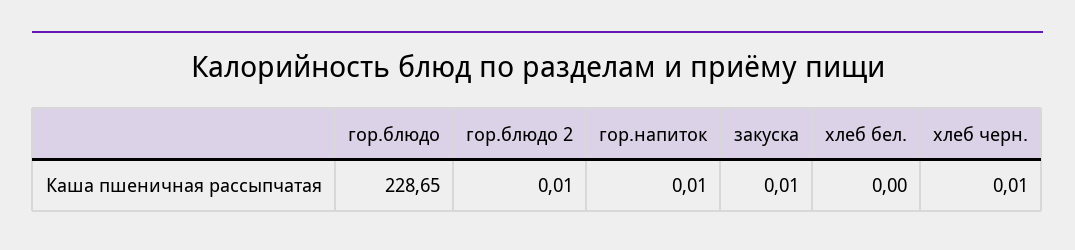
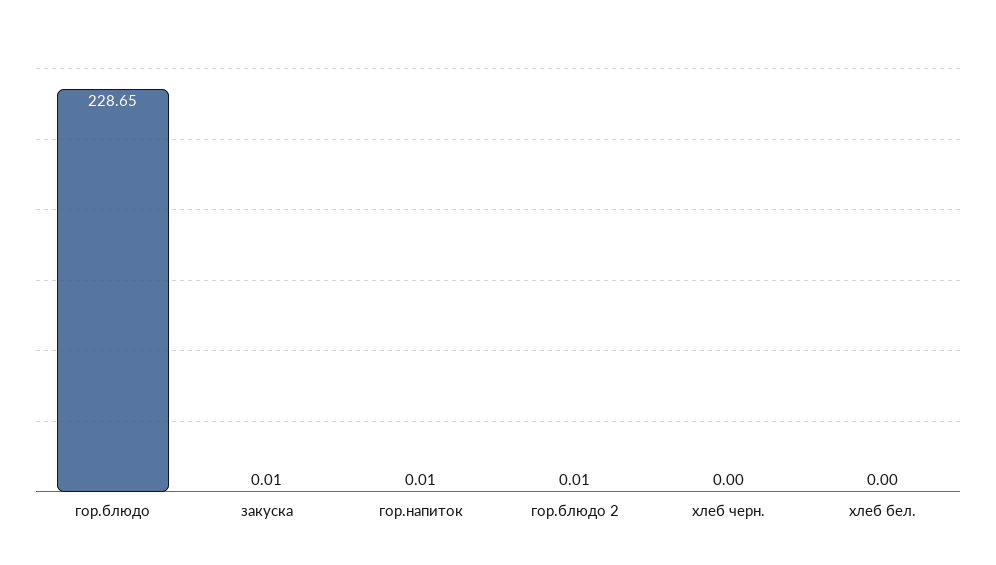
  {
    "гор.блюдо": 228.65,
    "гор.блюдо 2": 0.01,
    "гор.напиток": 0.01,
    "закуска": 0.01,
    "хлеб бел.": 0,
-   "хлеб черн.": 0.01
+   "хлеб черн.": 0
  }

